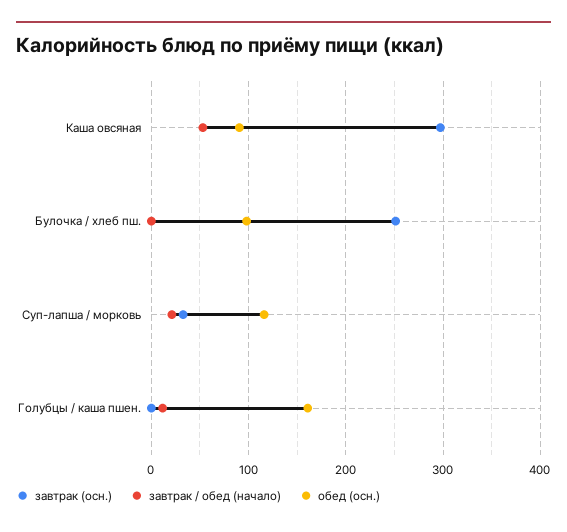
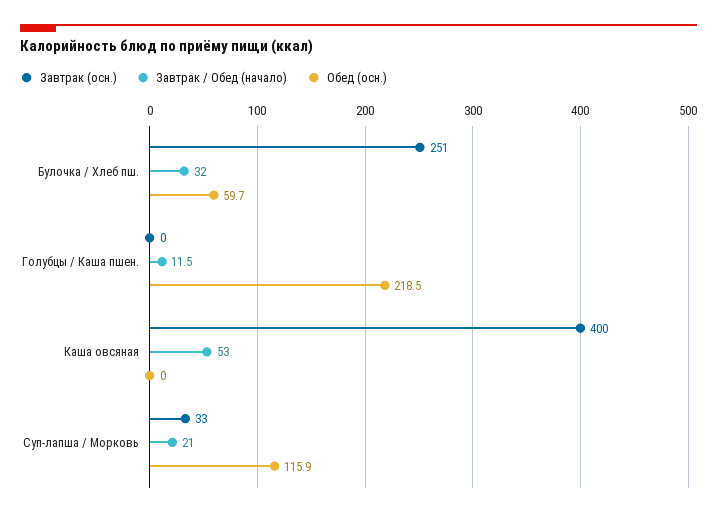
  {
    "завтрак (осн.)": {
-     "Каша овсяная": 300,
+     "Каша овсяная": 400,
      "Булочка / хлеб пш.": 251,
      "Суп-лапша / морковь": 33,
      "Голубцы / каша пшен.": 0
    },
    "завтрак / обед (начало)": {
      "Каша овсяная": 53,
-     "Булочка / хлеб пш.": 0,
+     "Булочка / хлеб пш.": 32,
      "Суп-лапша / морковь": 21,
      "Голубцы / каша пшен.": 11.5
    },
    "обед (осн.)": {
-     "Каша овсяная": 90,
+     "Каша овсяная": 0,
-     "Булочка / хлеб пш.": 100,
+     "Булочка / хлеб пш.": 59.7,
      "Суп-лапша / морковь": 115.9,
-     "Голубцы / каша пшен.": 160
+     "Голубцы / каша пшен.": 218.5
    }
  }

